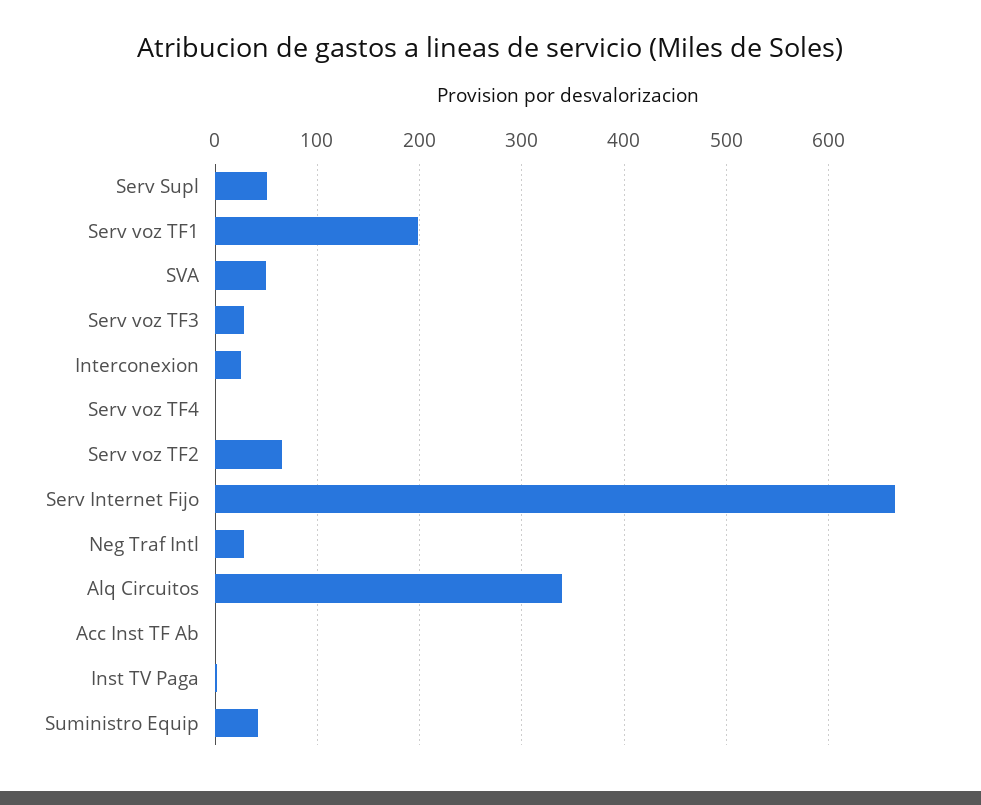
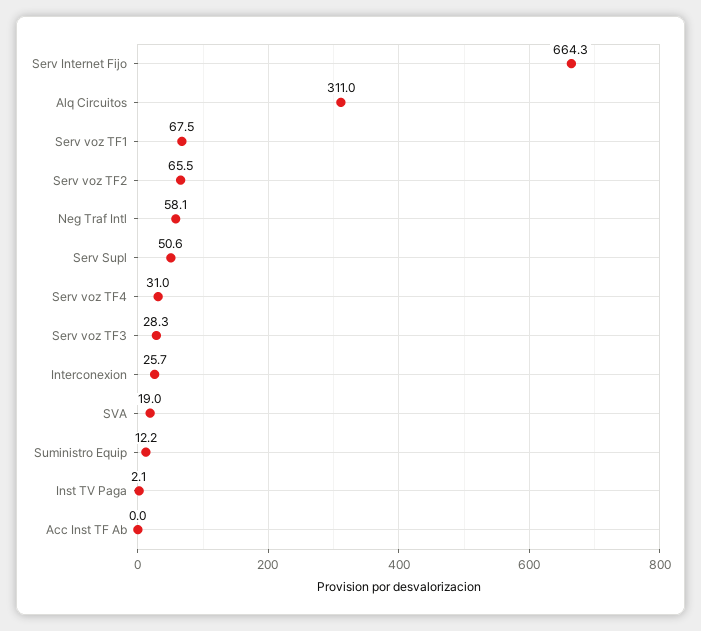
  {
    "Serv Supl": 50.6,
-   "Serv voz TF1": 200,
+   "Serv voz TF1": 67.5,
-   "SVA": 50,
+   "SVA": 19,
    "Serv voz TF3": 28.3,
    "Interconexion": 25.7,
-   "Serv voz TF4": 0,
+   "Serv voz TF4": 31,
    "Serv voz TF2": 65.5,
    "Serv Internet Fijo": 664.3,
-   "Neg Traf Intl": 30,
+   "Neg Traf Intl": 58.1,
-   "Alq Circuitos": 340,
+   "Alq Circuitos": 311,
    "Acc Inst TF Ab": 0,
    "Inst TV Paga": 2.1,
-   "Suministro Equip": 40
+   "Suministro Equip": 12.2
  }

